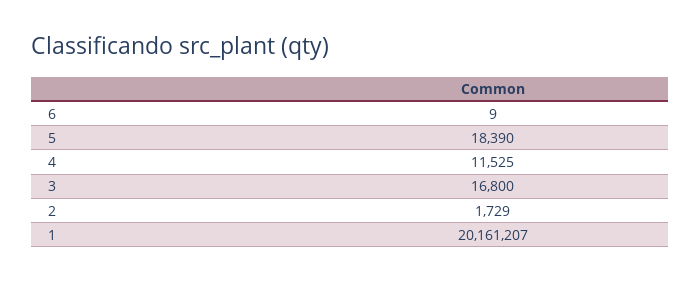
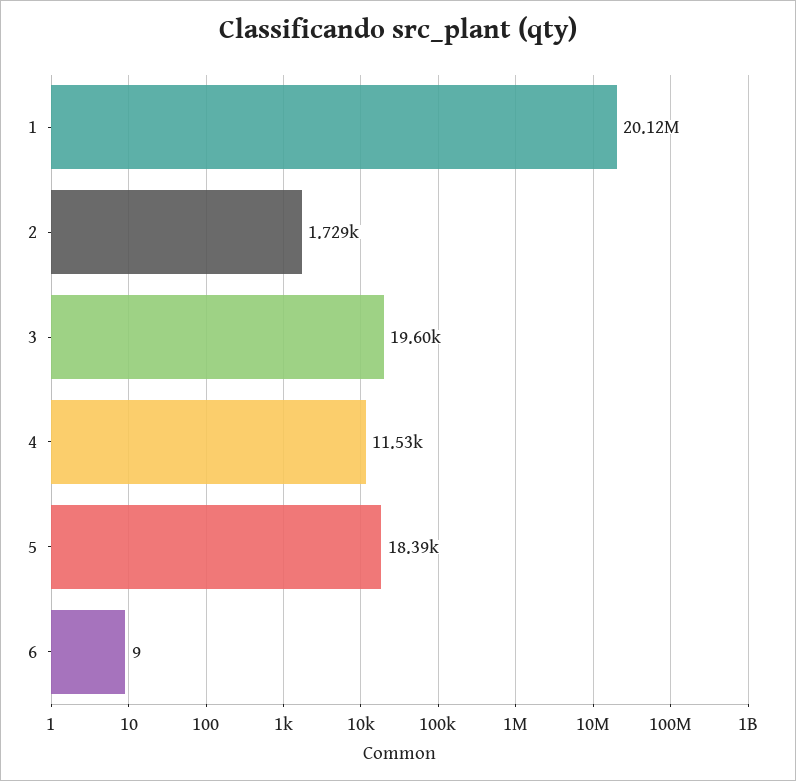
  {
    "6": 9,
    "5": 18390,
    "4": 11525,
-   "3": 16800,
+   "3": 19600,
    "2": 1729,
-   "1": 20161207
+   "1": 20120000
  }

